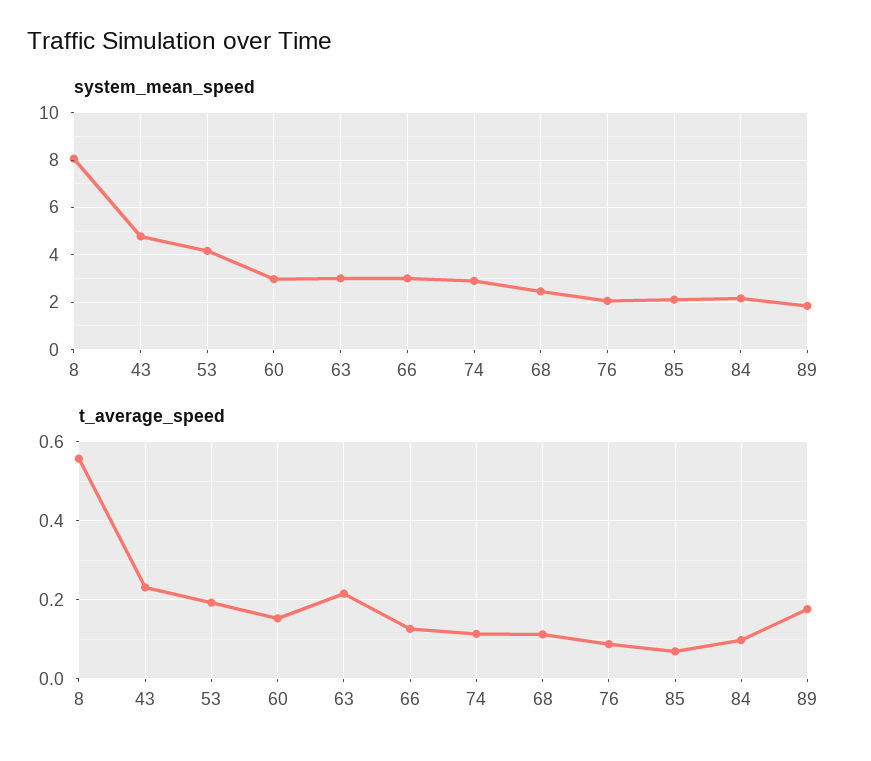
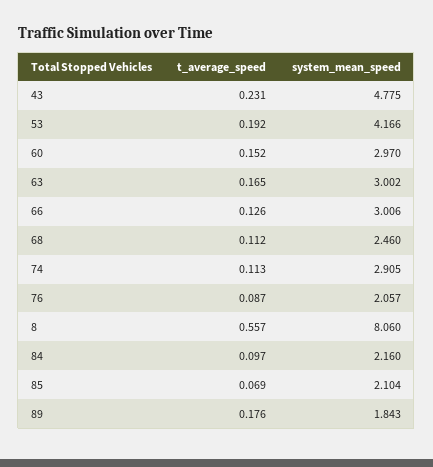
  {
    "system_mean_speed": {
      "8": 8.06,
      "43": 4.775,
      "53": 4.166,
      "60": 2.97,
      "63": 3.002,
      "66": 3.006,
      "74": 2.905,
      "68": 2.46,
      "76": 2.057,
      "85": 2.104,
      "84": 2.16,
      "89": 1.843
    },
    "t_average_speed": {
      "8": 0.557,
      "43": 0.231,
      "53": 0.192,
      "60": 0.152,
-     "63": 0.22,
+     "63": 0.165,
      "66": 0.126,
      "74": 0.113,
      "68": 0.112,
      "76": 0.087,
      "85": 0.069,
      "84": 0.097,
      "89": 0.176
    }
  }

